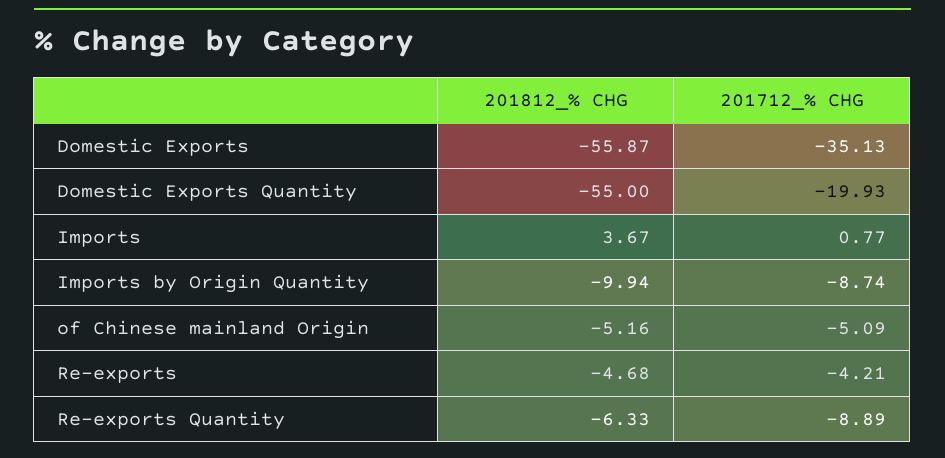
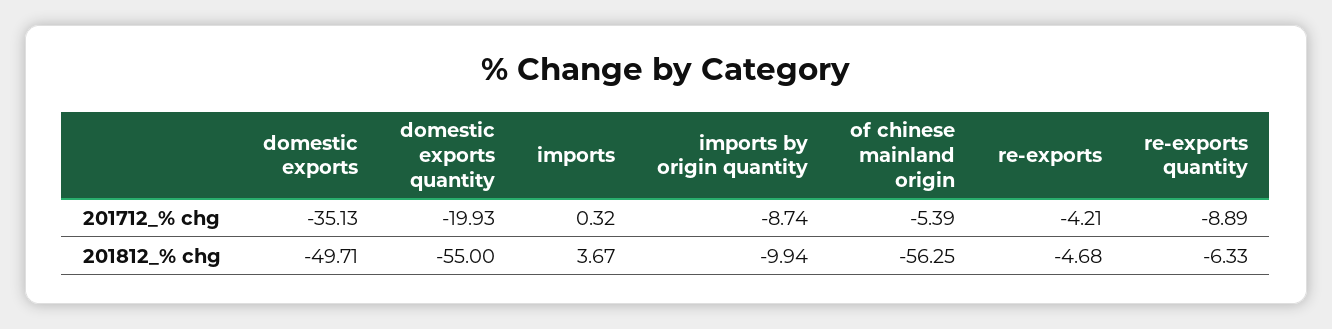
  {
    "201812_% CHG": {
-     "Domestic Exports": -55.87,
+     "Domestic Exports": -49.71,
      "Domestic Exports Quantity": -55,
      "Imports": 3.67,
      "Imports by Origin Quantity": -9.94,
-     "of Chinese mainland Origin": -5.16,
+     "of Chinese mainland Origin": -56.25,
      "Re-exports": -4.68,
      "Re-exports Quantity": -6.33
    },
    "201712_% CHG": {
      "Domestic Exports": -35.13,
      "Domestic Exports Quantity": -19.93,
-     "Imports": 0.77,
+     "Imports": 0.32,
      "Imports by Origin Quantity": -8.74,
-     "of Chinese mainland Origin": -5.09,
+     "of Chinese mainland Origin": -5.39,
      "Re-exports": -4.21,
      "Re-exports Quantity": -8.89
    }
  }

